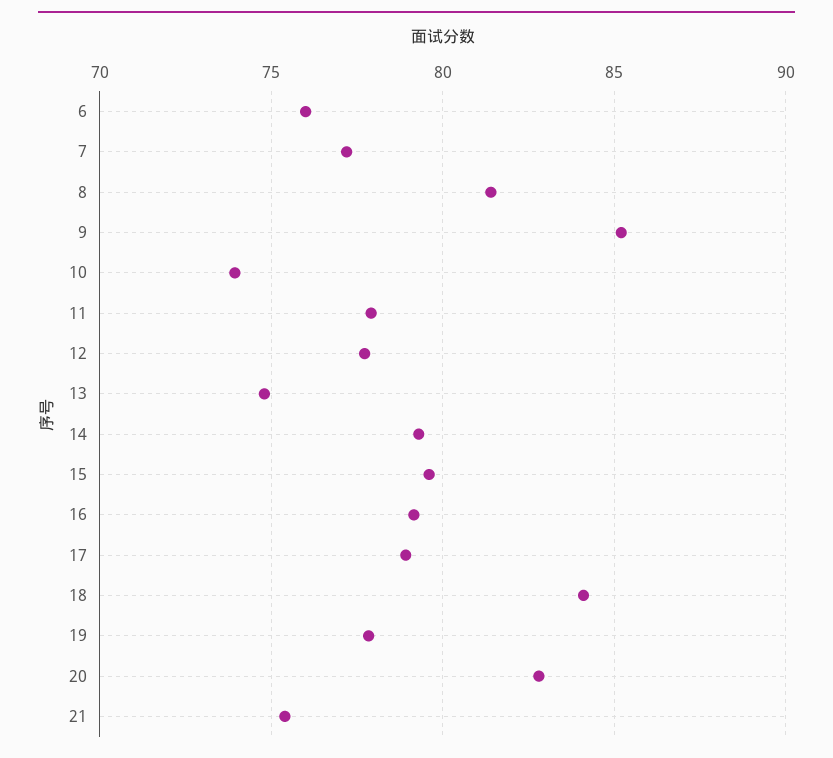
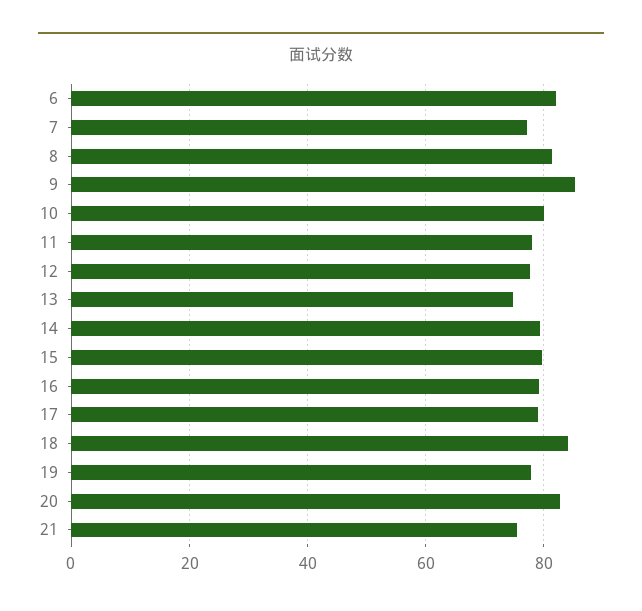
  {
-   "6": 76,
+   "6": 82,
    "7": 77,
    "8": 81.5,
    "9": 85,
-   "10": 74,
+   "10": 80,
    "11": 78,
    "12": 77.5,
    "13": 75,
    "14": 79.5,
    "15": 79.5,
    "16": 79,
    "17": 79,
    "18": 84,
    "19": 78,
    "20": 83,
    "21": 75.5
  }

